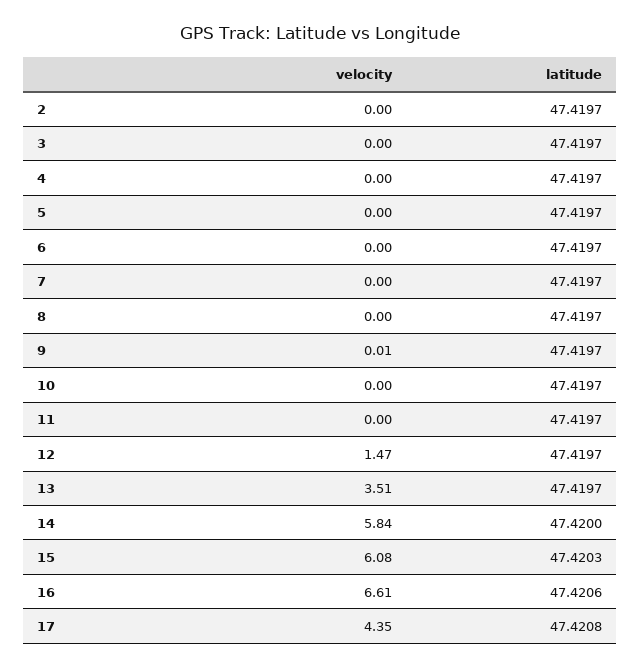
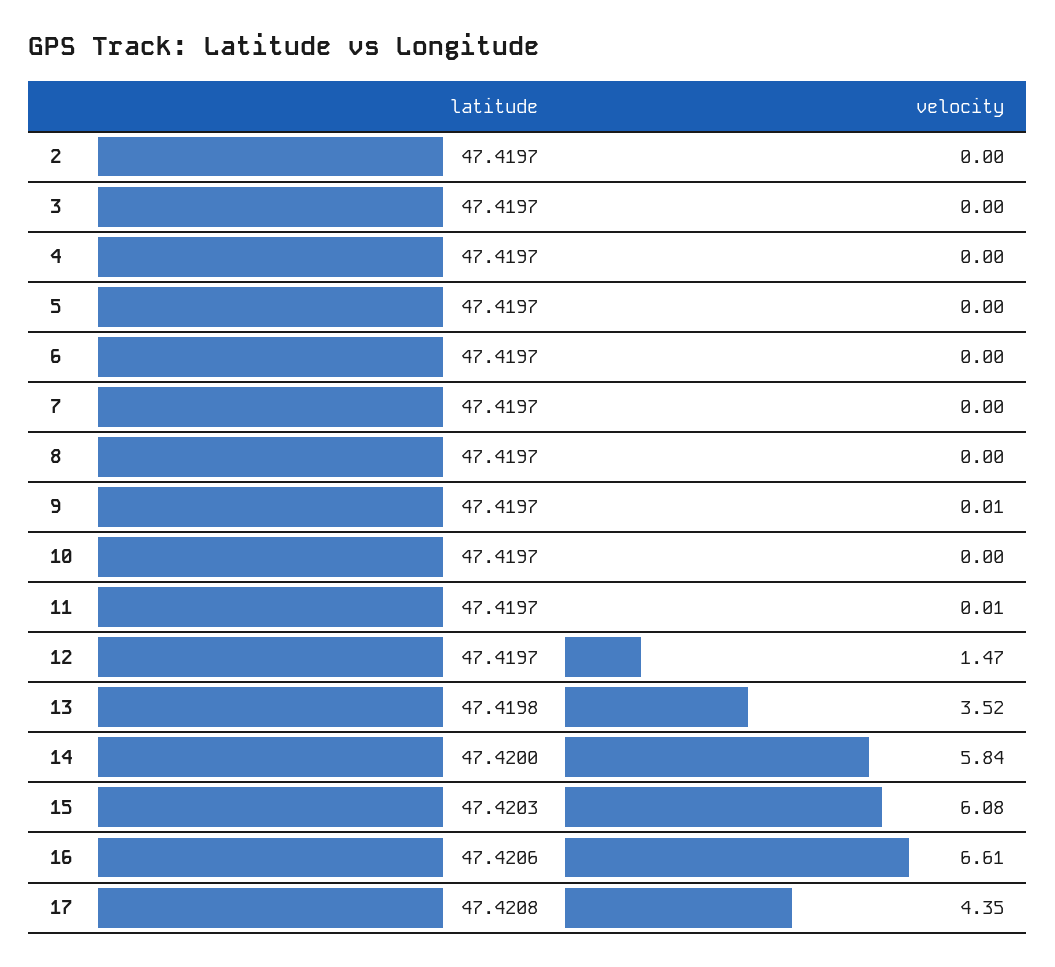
  {
    "velocity": {
      "2": 0,
      "3": 0,
      "4": 0,
      "5": 0,
      "6": 0,
      "7": 0,
      "8": 0,
      "9": 0.01,
      "10": 0,
-     "11": 0,
+     "11": 0.01,
      "12": 1.47,
-     "13": 3.51,
+     "13": 3.52,
      "14": 5.84,
      "15": 6.08,
      "16": 6.61,
      "17": 4.35
    },
    "latitude": {
      "2": 47.4197,
      "3": 47.4197,
      "4": 47.4197,
      "5": 47.4197,
      "6": 47.4197,
      "7": 47.4197,
      "8": 47.4197,
      "9": 47.4197,
      "10": 47.4197,
      "11": 47.4197,
      "12": 47.4197,
-     "13": 47.4197,
+     "13": 47.4198,
      "14": 47.42,
      "15": 47.4203,
      "16": 47.4206,
      "17": 47.4208
    }
  }

